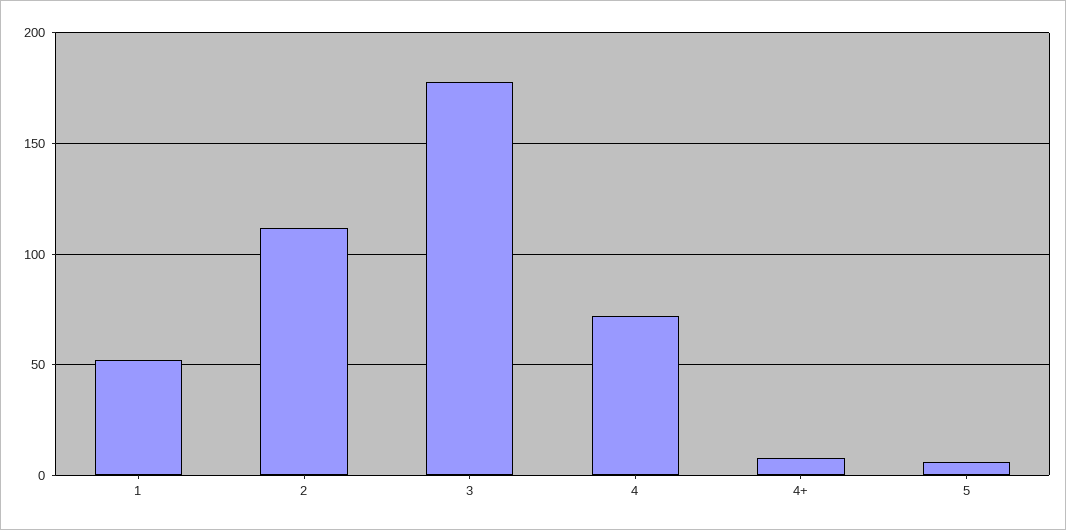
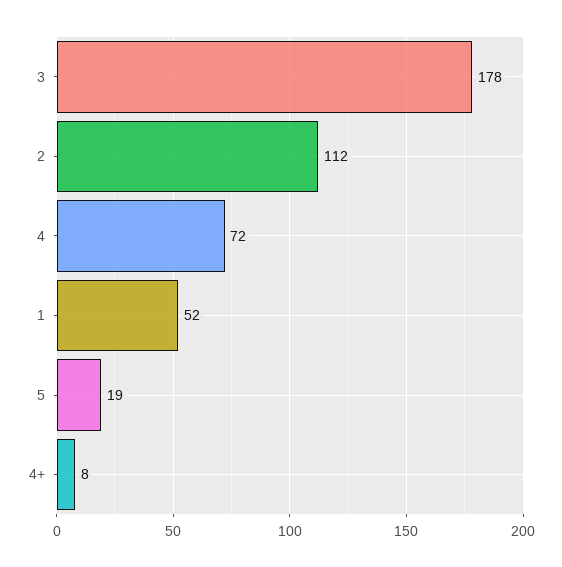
  {
    "1": 52,
    "2": 112,
    "3": 178,
    "4": 72,
    "4+": 8,
-   "5": 5
+   "5": 19
  }

